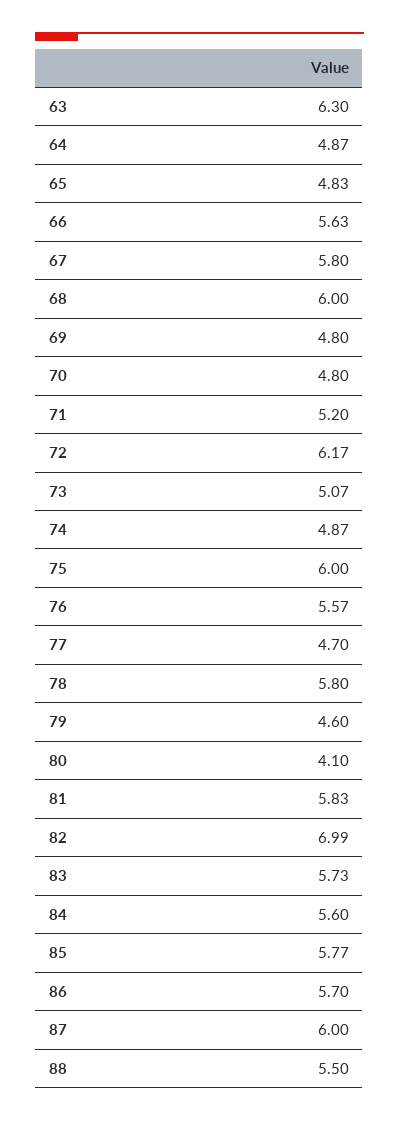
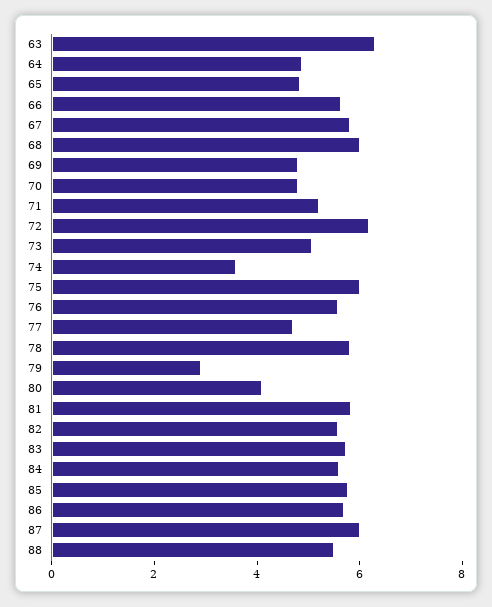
  {
    "63": 6.3,
    "64": 4.87,
    "65": 4.83,
    "66": 5.63,
    "67": 5.8,
    "68": 6,
    "69": 4.8,
    "70": 4.8,
    "71": 5.2,
    "72": 6.17,
    "73": 5.07,
-   "74": 4.87,
+   "74": 3.5,
    "75": 6,
    "76": 5.57,
    "77": 4.7,
    "78": 5.8,
-   "79": 4.6,
+   "79": 3,
    "80": 4.1,
    "81": 5.83,
-   "82": 6.99,
+   "82": 5.5,
    "83": 5.73,
    "84": 5.6,
    "85": 5.77,
    "86": 5.7,
    "87": 6,
    "88": 5.5
  }

